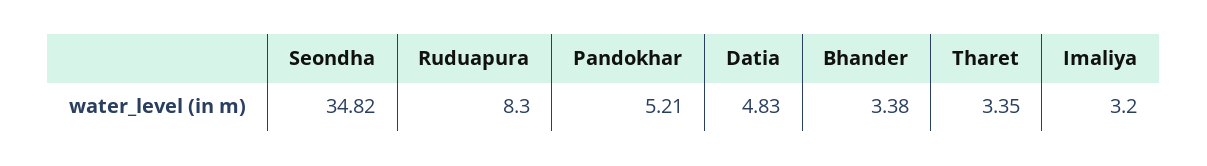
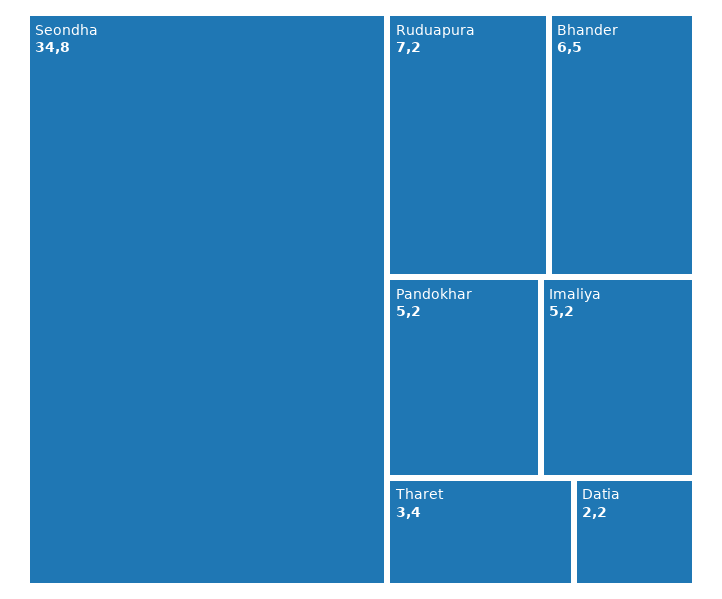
  {
    "Seondha": 34.82,
-   "Ruduapura": 8.3,
+   "Ruduapura": 7.2,
    "Pandokhar": 5.21,
-   "Datia": 4.83,
+   "Datia": 2.2,
-   "Bhander": 3.38,
+   "Bhander": 6.5,
    "Tharet": 3.35,
-   "Imaliya": 3.2
+   "Imaliya": 5.2
  }

